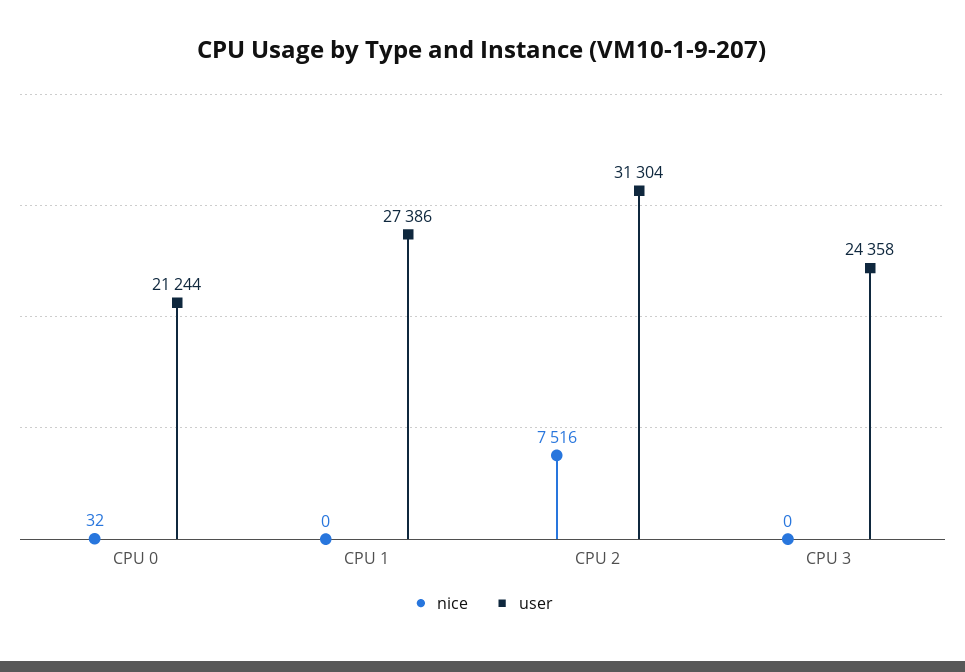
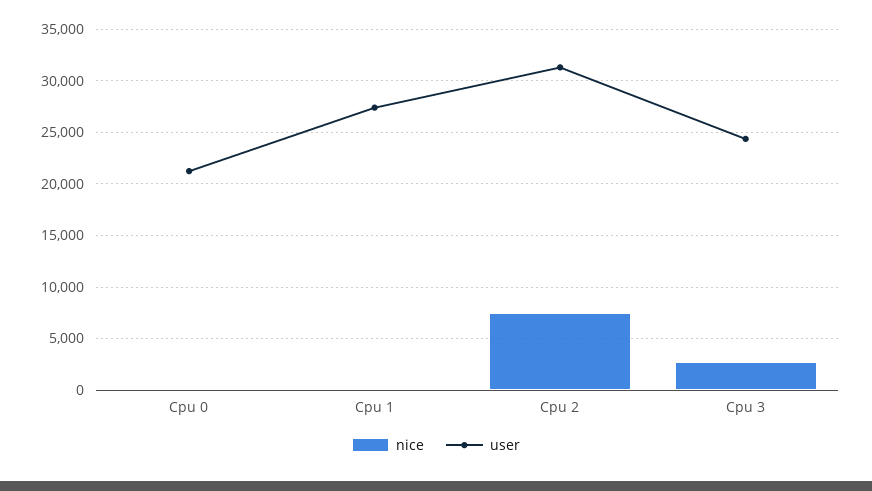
  {
    "nice": {
      "CPU 0": 32,
      "CPU 1": 0,
      "CPU 2": 7516,
-     "CPU 3": 0
+     "CPU 3": 3000
    },
    "user": {
      "CPU 0": 21244,
      "CPU 1": 27386,
      "CPU 2": 31304,
      "CPU 3": 24358
    }
  }

